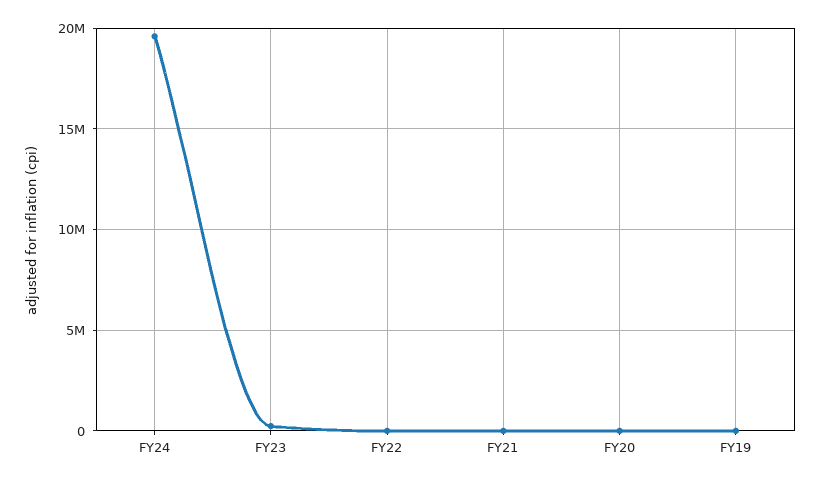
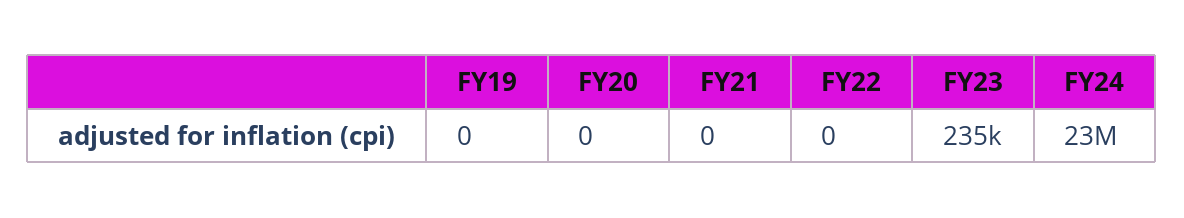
  {
-   "FY24": 19500000,
+   "FY24": 23000000,
    "FY23": 235000,
    "FY22": 0,
    "FY21": 0,
    "FY20": 0,
    "FY19": 0
  }

